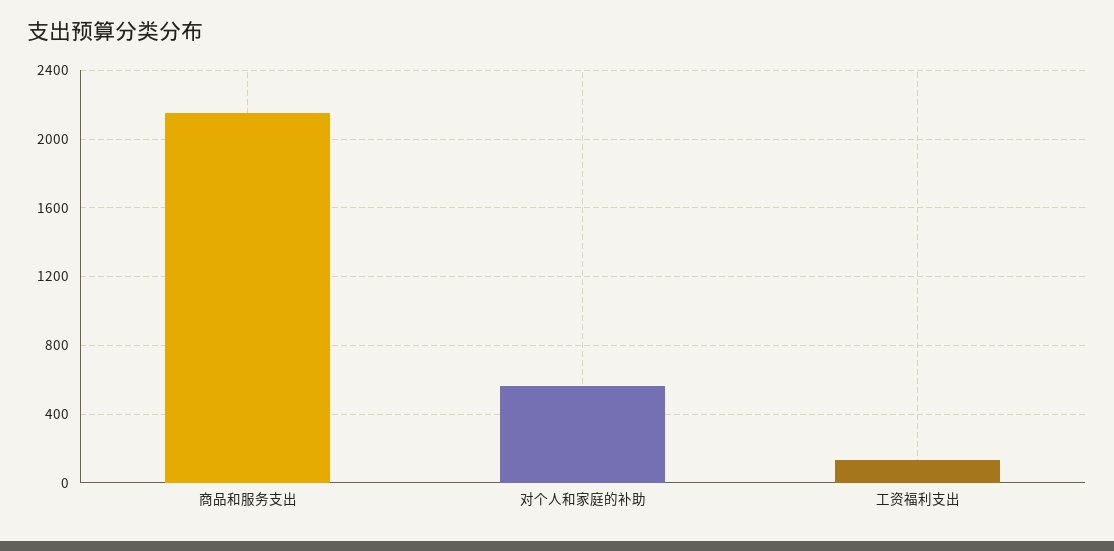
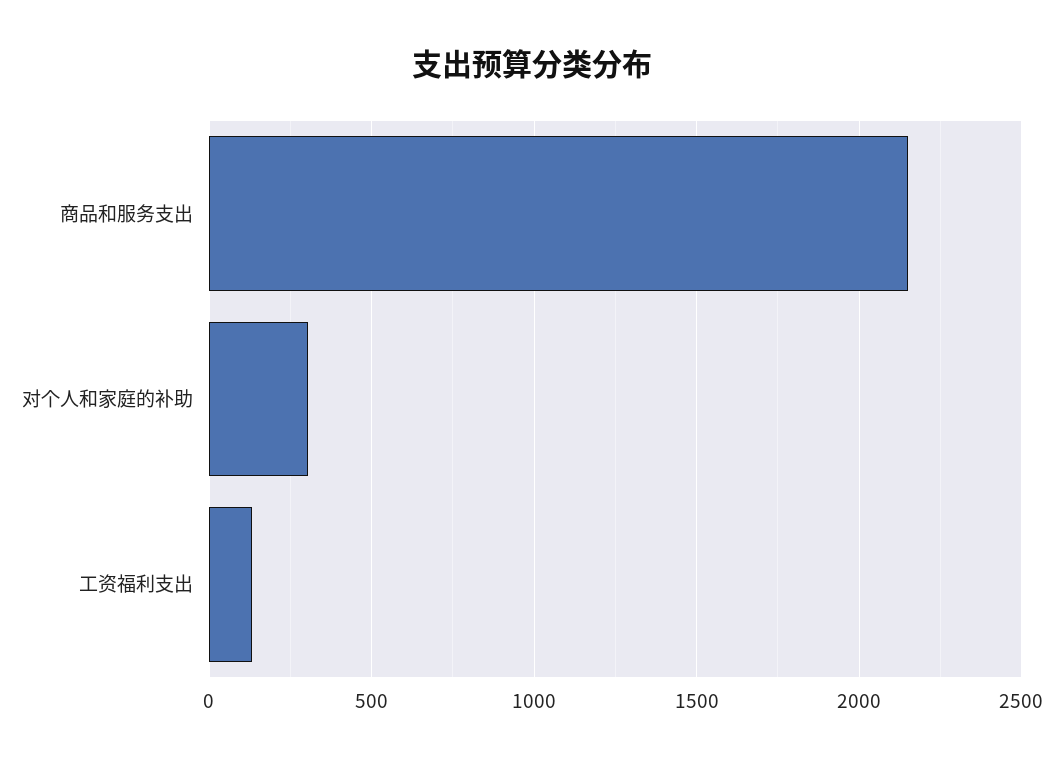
  {
    "商品和服务支出": 2150,
-   "对个人和家庭的补助": 550,
+   "对个人和家庭的补助": 300,
    "工资福利支出": 150
  }

